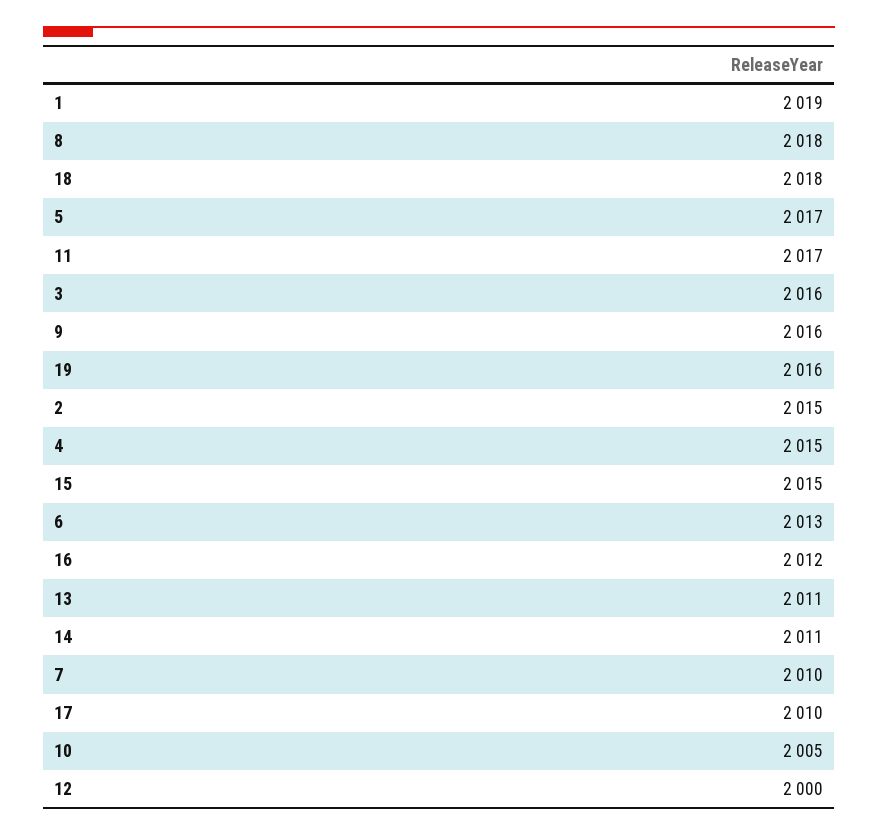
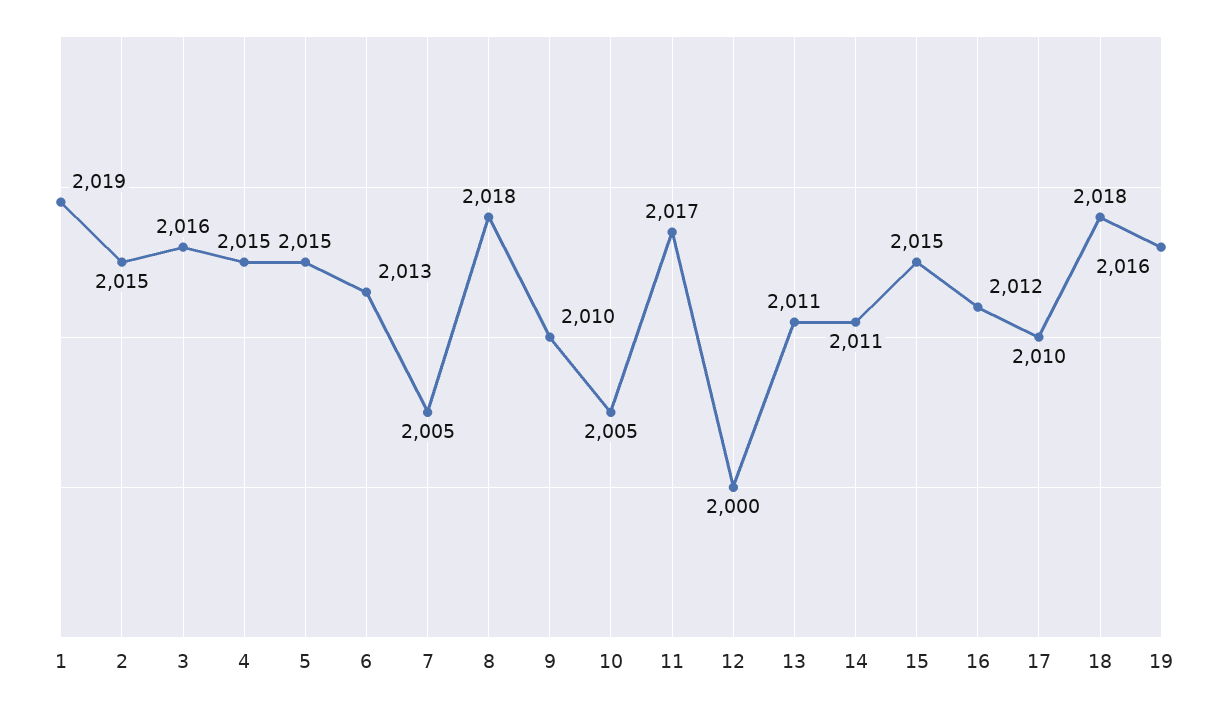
  {
    "1": 2019,
    "8": 2018,
    "18": 2018,
-   "5": 2017,
+   "5": 2015,
    "11": 2017,
    "3": 2016,
-   "9": 2016,
+   "9": 2010,
    "19": 2016,
    "2": 2015,
    "4": 2015,
    "15": 2015,
    "6": 2013,
    "16": 2012,
    "13": 2011,
    "14": 2011,
-   "7": 2010,
+   "7": 2005,
    "17": 2010,
    "10": 2005,
    "12": 2000
  }

